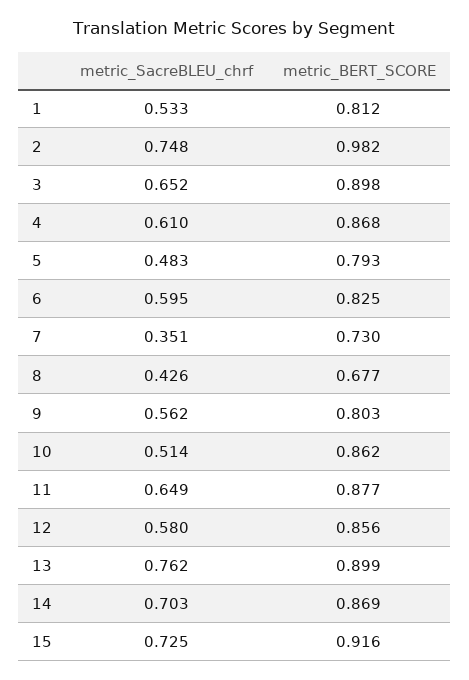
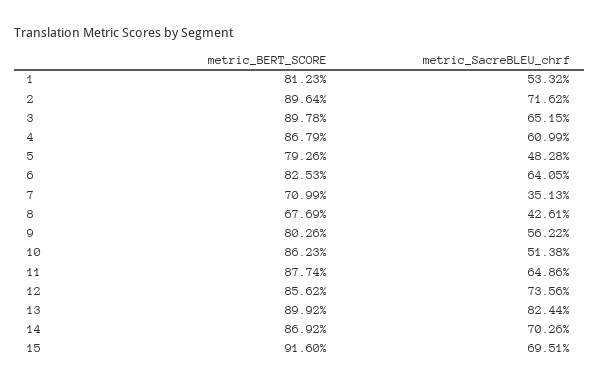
  {
    "metric_SacreBLEU_chrf": {
      "1": 0.5332,
-     "2": 0.748,
+     "2": 0.7162,
      "3": 0.6515,
      "4": 0.6099,
      "5": 0.4828,
-     "6": 0.595,
+     "6": 0.6405,
      "7": 0.3513,
      "8": 0.4261,
      "9": 0.5622,
      "10": 0.5138,
      "11": 0.6486,
-     "12": 0.58,
+     "12": 0.7356,
-     "13": 0.762,
+     "13": 0.8244,
      "14": 0.7026,
-     "15": 0.725
+     "15": 0.6951
    },
    "metric_BERT_SCORE": {
      "1": 0.8123,
-     "2": 0.982,
+     "2": 0.8964,
      "3": 0.8978,
      "4": 0.8679,
      "5": 0.7926,
      "6": 0.8253,
-     "7": 0.73,
+     "7": 0.7099,
      "8": 0.6769,
      "9": 0.8026,
      "10": 0.8623,
      "11": 0.8774,
      "12": 0.8562,
      "13": 0.8992,
      "14": 0.8692,
      "15": 0.916
    }
  }

